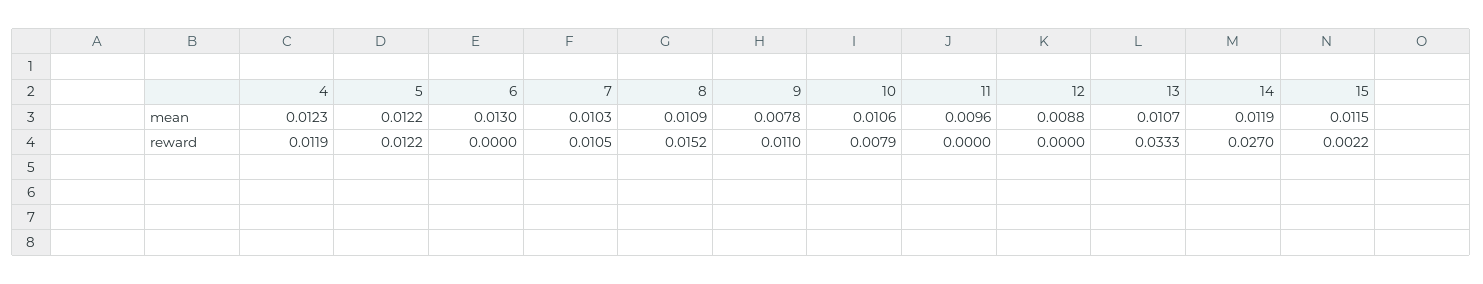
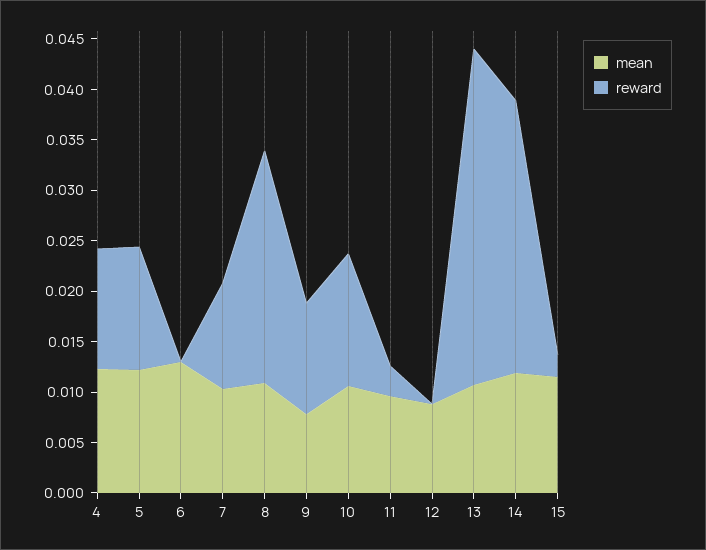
  {
    "mean": {
      "4": 0.0123,
      "5": 0.0122,
      "6": 0.013,
      "7": 0.0103,
      "8": 0.0109,
      "9": 0.0078,
      "10": 0.0106,
      "11": 0.0096,
      "12": 0.0088,
      "13": 0.0107,
      "14": 0.0119,
      "15": 0.0115
    },
    "reward": {
      "4": 0.0119,
      "5": 0.0122,
      "6": 0,
      "7": 0.0105,
-     "8": 0.0152,
+     "8": 0.023,
      "9": 0.011,
-     "10": 0.0079,
+     "10": 0.013,
-     "11": 0,
+     "11": 0.003,
      "12": 0,
      "13": 0.0333,
      "14": 0.027,
      "15": 0.0022
    }
  }

